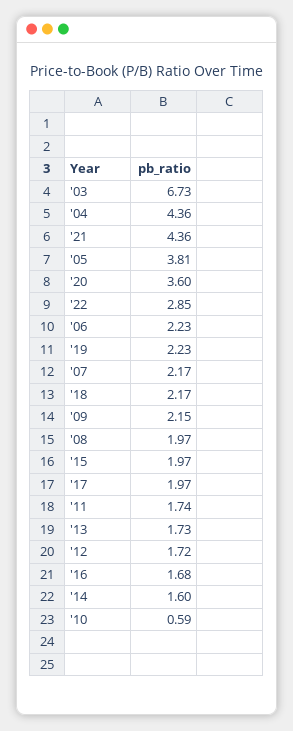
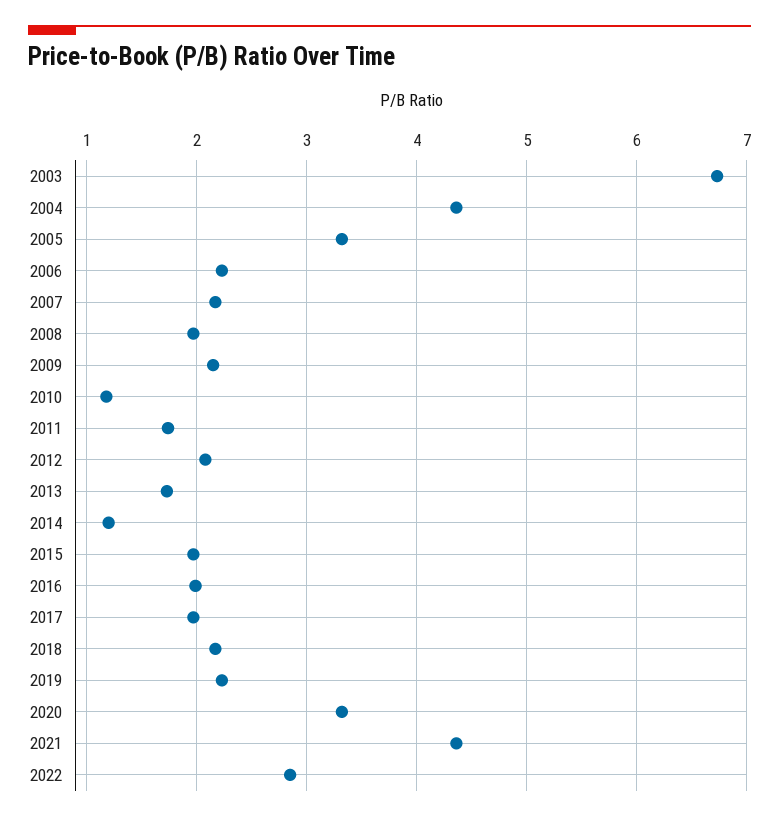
  {
    "'03": 6.73,
    "'04": 4.36,
    "'21": 4.36,
-   "'05": 3.81,
+   "'05": 3.3,
-   "'20": 3.6,
+   "'20": 3.3,
    "'22": 2.85,
    "'06": 2.23,
    "'19": 2.23,
    "'07": 2.17,
    "'18": 2.17,
    "'09": 2.15,
    "'08": 1.97,
    "'15": 1.97,
    "'17": 1.97,
    "'11": 1.74,
    "'13": 1.73,
-   "'12": 1.72,
+   "'12": 2.1,
-   "'16": 1.68,
+   "'16": 2,
-   "'14": 1.6,
+   "'14": 1.2,
-   "'10": 0.59
+   "'10": 1.2
  }

